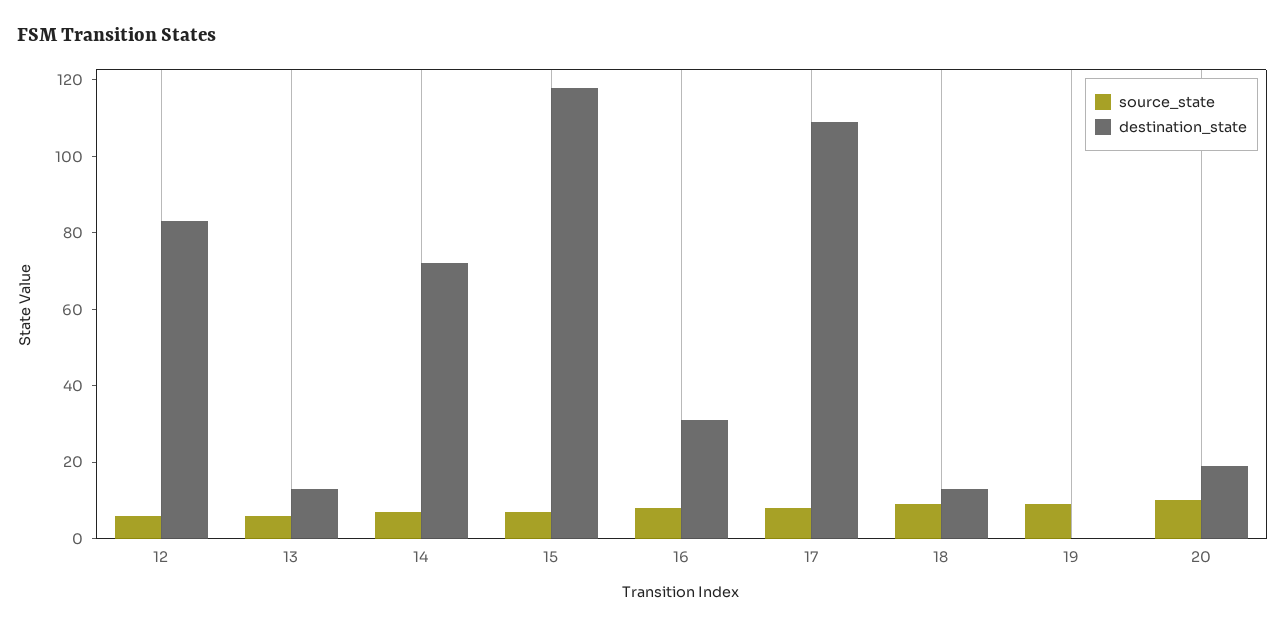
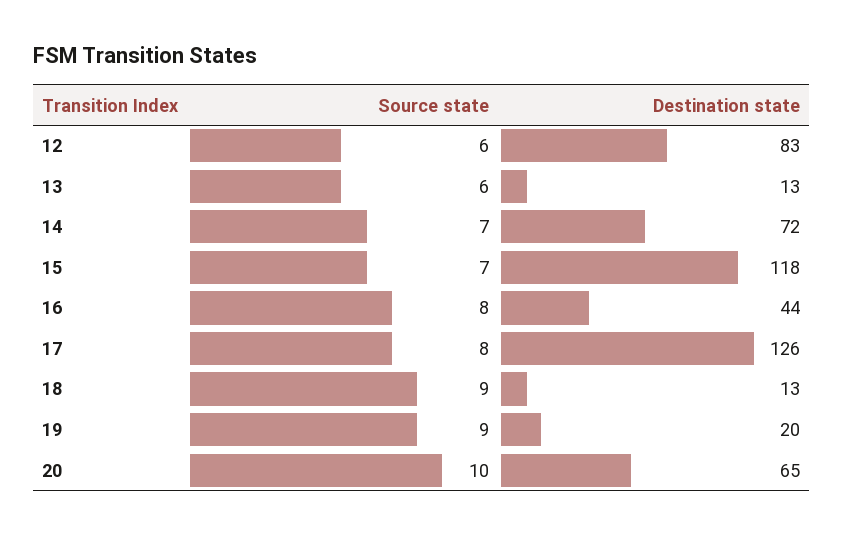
  {
    "source_state": {
      "12": 6,
      "13": 6,
      "14": 7,
      "15": 7,
      "16": 8,
      "17": 8,
      "18": 9,
      "19": 9,
      "20": 10
    },
    "destination_state": {
      "12": 83,
      "13": 13,
      "14": 72,
      "15": 118,
-     "16": 30,
+     "16": 44,
-     "17": 110,
+     "17": 126,
      "18": 13,
-     "19": 0,
+     "19": 20,
-     "20": 20
+     "20": 65
    }
  }

